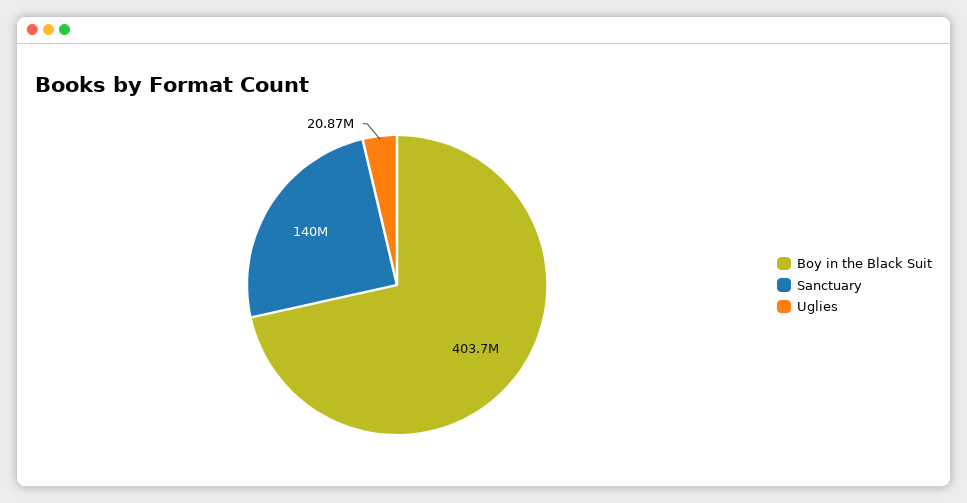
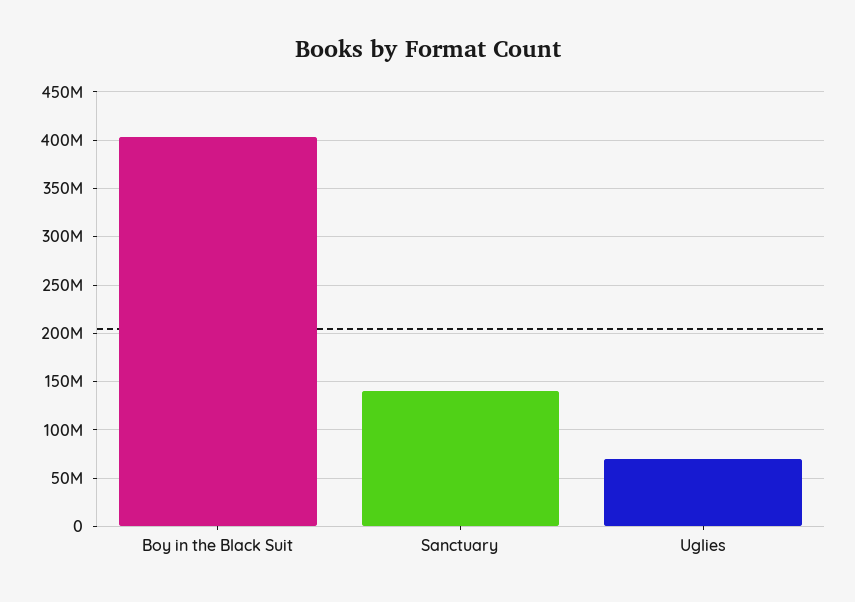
  {
    "Boy in the Black Suit": 403700000,
    "Sanctuary": 140000000,
-   "Uglies": 20870000
+   "Uglies": 70000000
  }

